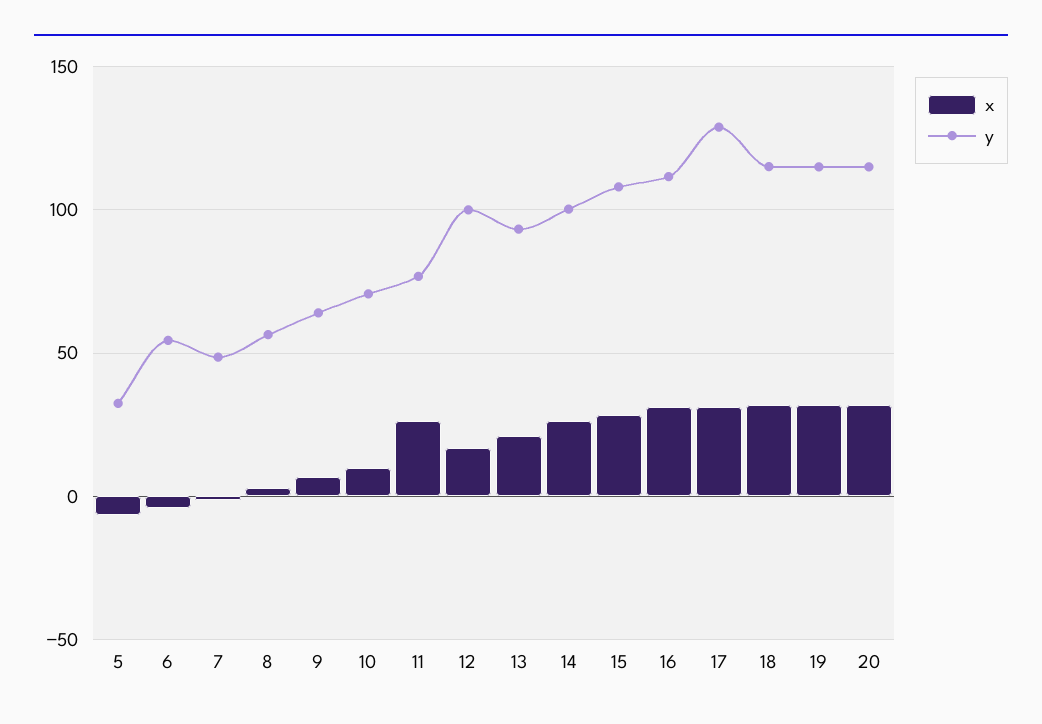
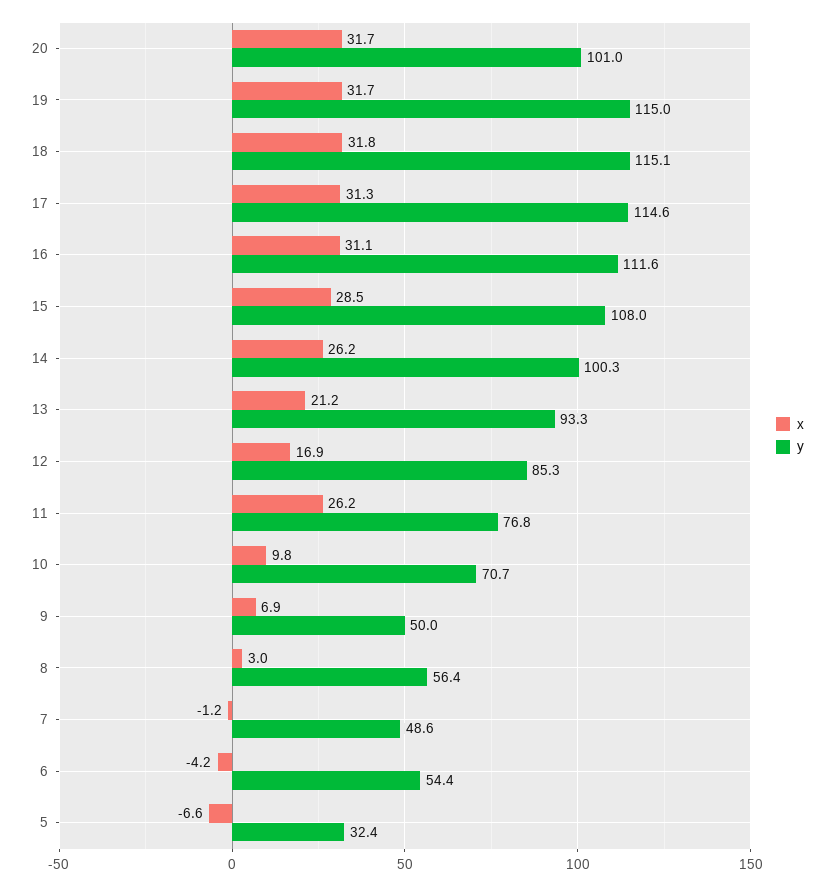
  {
    "x": {
      "5": -6.6,
      "6": -4.2,
      "7": -1.2,
      "8": 3,
      "9": 6.9,
      "10": 9.8,
      "11": 26.2,
      "12": 16.9,
      "13": 21.2,
      "14": 26.2,
      "15": 28.5,
      "16": 31.1,
      "17": 31.3,
      "18": 31.8,
      "19": 31.7,
      "20": 31.7
    },
    "y": {
      "5": 32.4,
      "6": 54.4,
      "7": 48.6,
      "8": 56.4,
-     "9": 65,
+     "9": 50,
      "10": 70.7,
      "11": 76.8,
-     "12": 100,
+     "12": 85.3,
      "13": 93.3,
      "14": 100.3,
      "15": 108,
      "16": 111.6,
-     "17": 130,
+     "17": 114.6,
      "18": 115.1,
      "19": 115,
-     "20": 115
+     "20": 101
    }
  }

